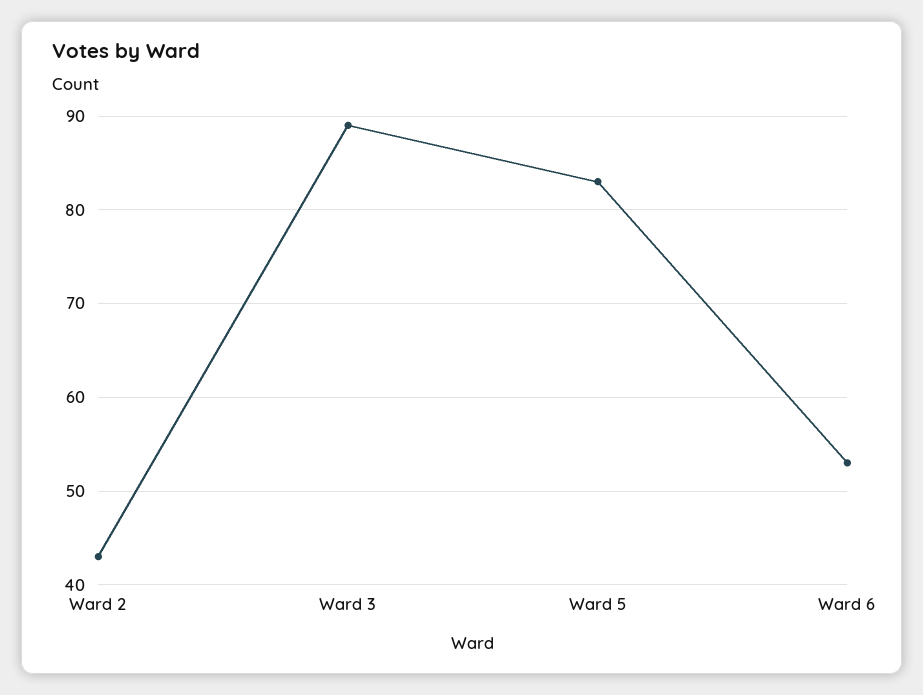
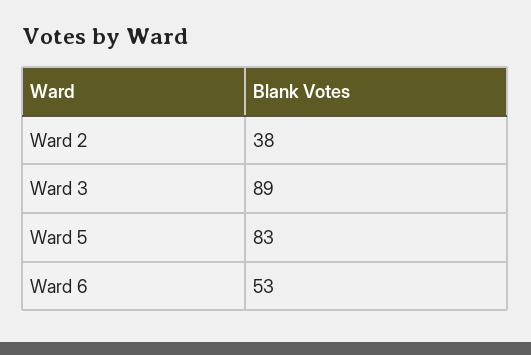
  {
-   "Ward 2": 43,
+   "Ward 2": 38,
    "Ward 3": 89,
    "Ward 5": 83,
    "Ward 6": 53
  }

